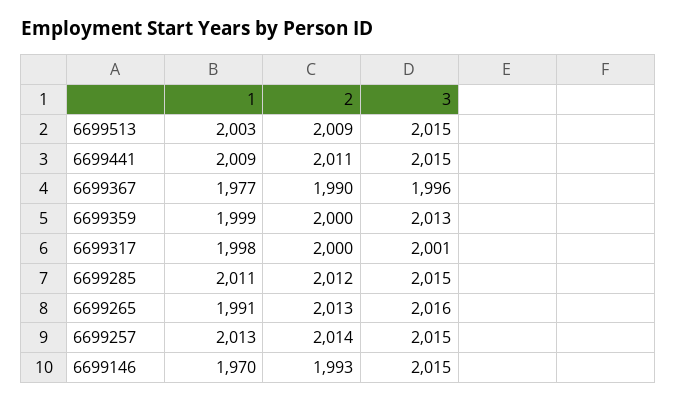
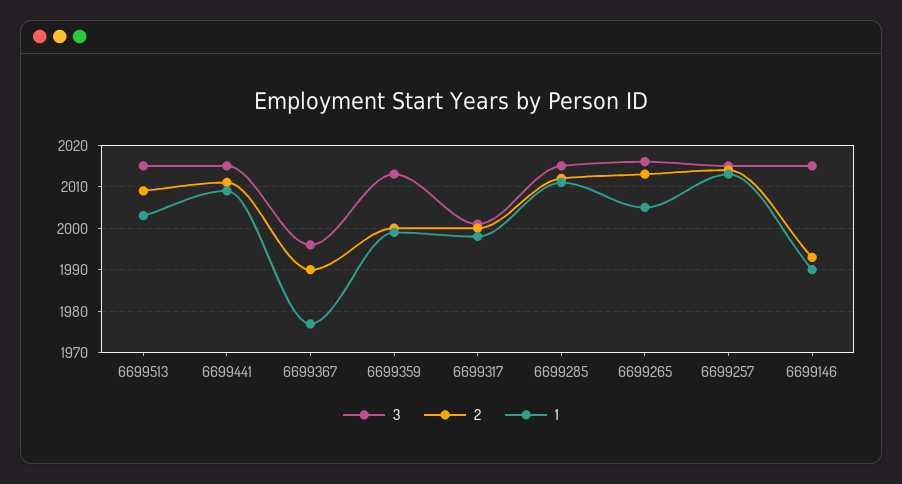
  {
    "1": {
      "6699513": 2003,
      "6699441": 2009,
      "6699367": 1977,
      "6699359": 1999,
      "6699317": 1998,
      "6699285": 2011,
-     "6699265": 1991,
+     "6699265": 2005,
      "6699257": 2013,
-     "6699146": 1970
+     "6699146": 1990
    },
    "2": {
      "6699513": 2009,
      "6699441": 2011,
      "6699367": 1990,
      "6699359": 2000,
      "6699317": 2000,
      "6699285": 2012,
      "6699265": 2013,
      "6699257": 2014,
      "6699146": 1993
    },
    "3": {
      "6699513": 2015,
      "6699441": 2015,
      "6699367": 1996,
      "6699359": 2013,
      "6699317": 2001,
      "6699285": 2015,
      "6699265": 2016,
      "6699257": 2015,
      "6699146": 2015
    }
  }

